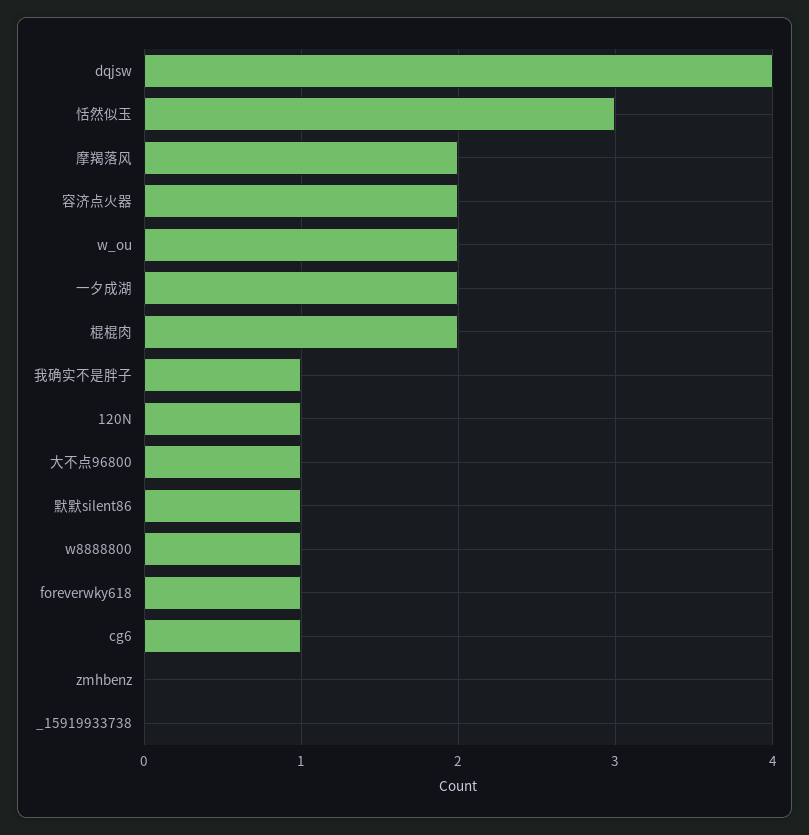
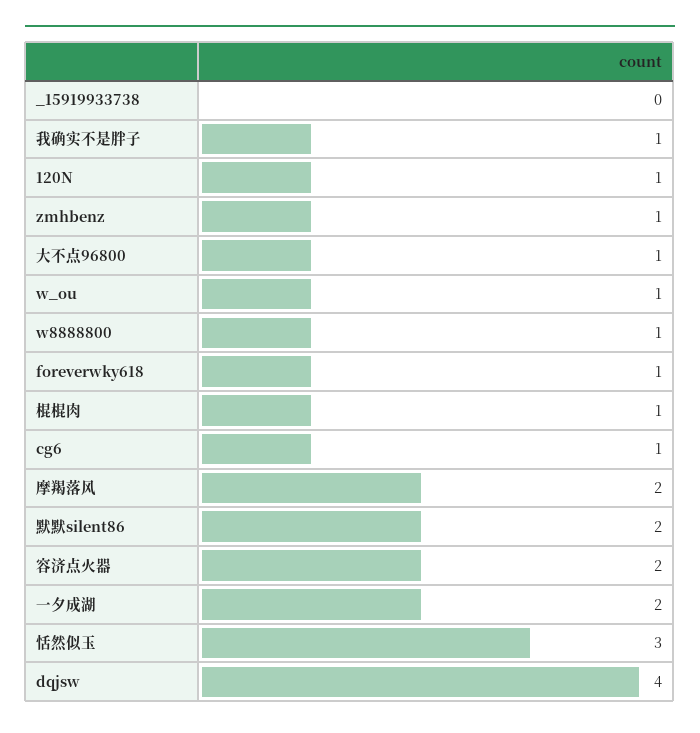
  {
    "dqjsw": 4,
    "恬然似玉": 3,
    "摩羯落风": 2,
    "容济点火器": 2,
-   "w_ou": 2,
+   "w_ou": 1,
    "一夕成湖": 2,
-   "棍棍肉": 2,
+   "棍棍肉": 1,
    "我确实不是胖子": 1,
    "120N": 1,
    "大不点96800": 1,
-   "默默silent86": 1,
+   "默默silent86": 2,
    "w8888800": 1,
    "foreverwky618": 1,
    "cg6": 1,
-   "zmhbenz": 0,
+   "zmhbenz": 1,
    "_15919933738": 0
  }

